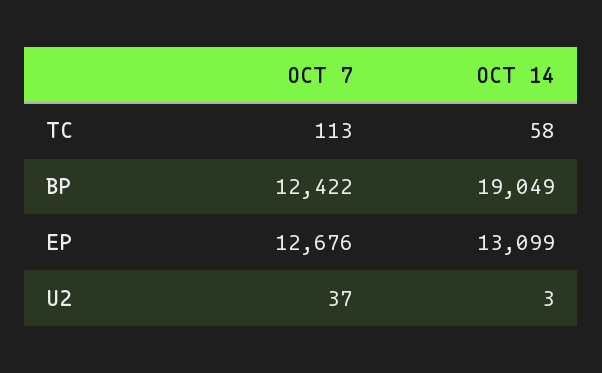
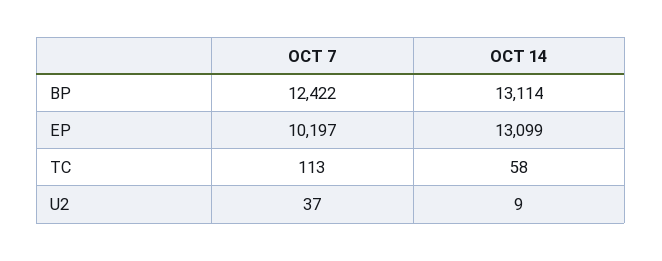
  {
    "OCT 7": {
      "TC": 113,
      "BP": 12422,
-     "EP": 12676,
+     "EP": 10197,
      "U2": 37
    },
    "OCT 14": {
      "TC": 58,
-     "BP": 19049,
+     "BP": 13114,
      "EP": 13099,
-     "U2": 3
+     "U2": 9
    }
  }

